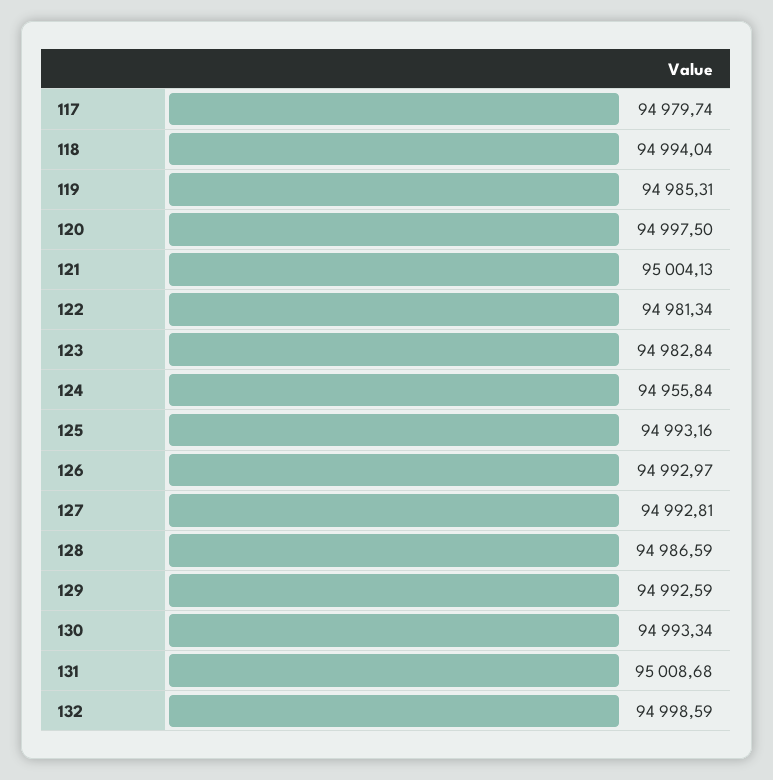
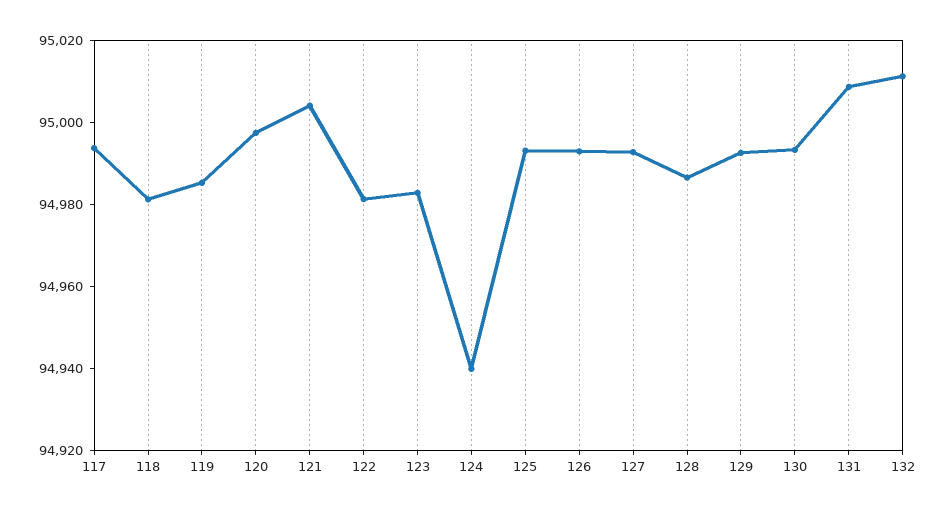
  {
-   "117": 94979.74,
+   "117": 94995,
-   "118": 94994.04,
+   "118": 94980,
    "119": 94985.31,
    "120": 94997.5,
    "121": 95004.13,
    "122": 94981.34,
    "123": 94982.84,
-   "124": 94955.84,
+   "124": 94940,
    "125": 94993.16,
    "126": 94992.97,
    "127": 94992.81,
    "128": 94986.59,
    "129": 94992.59,
    "130": 94993.34,
    "131": 95008.68,
-   "132": 94998.59
+   "132": 95010
  }

